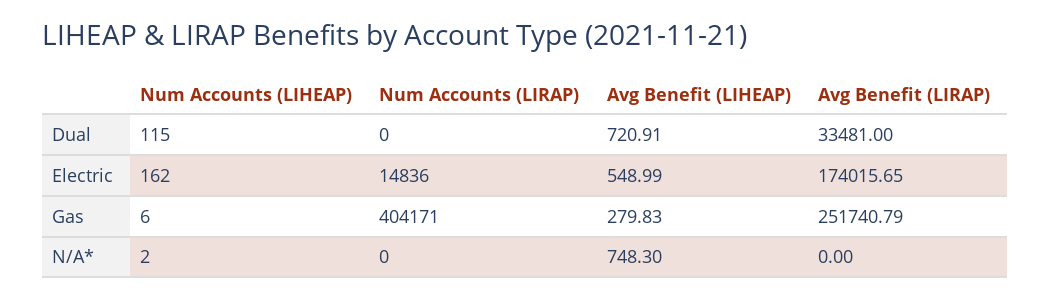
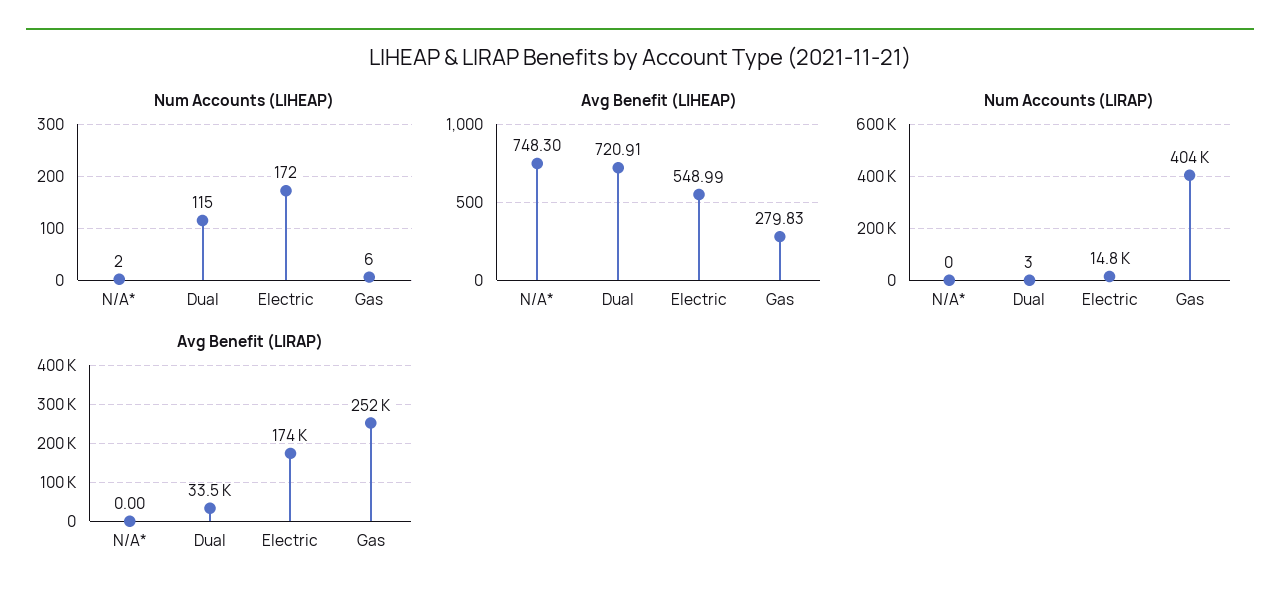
  {
    "Num Accounts (LIHEAP)": {
      "Dual": 115,
-     "Electric": 162,
+     "Electric": 172,
      "Gas": 6,
      "N/A*": 2
    },
    "Num Accounts (LIRAP)": {
-     "Dual": 0,
+     "Dual": 3,
      "Electric": 14836,
      "Gas": 404171,
      "N/A*": 0
    },
    "Avg Benefit (LIHEAP)": {
      "Dual": 720.91,
      "Electric": 548.99,
      "Gas": 279.83,
      "N/A*": 748.3
    },
    "Avg Benefit (LIRAP)": {
      "Dual": 33481,
      "Electric": 174015.65,
      "Gas": 251740.79,
      "N/A*": 0
    }
  }

